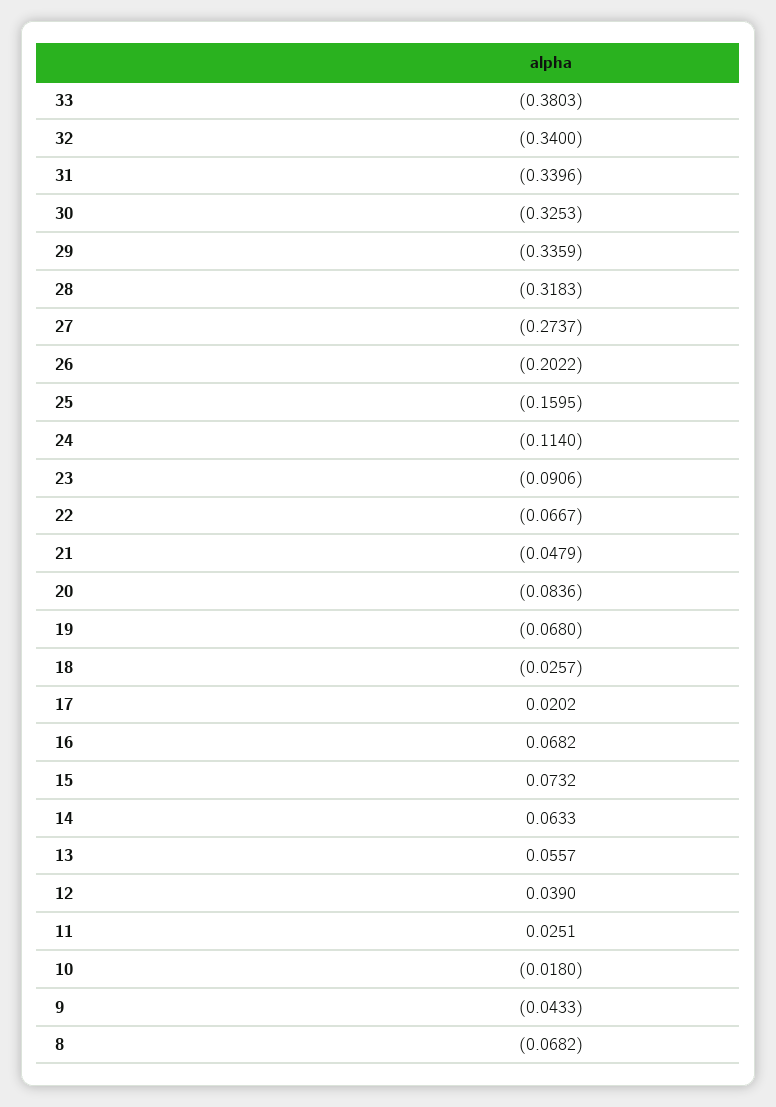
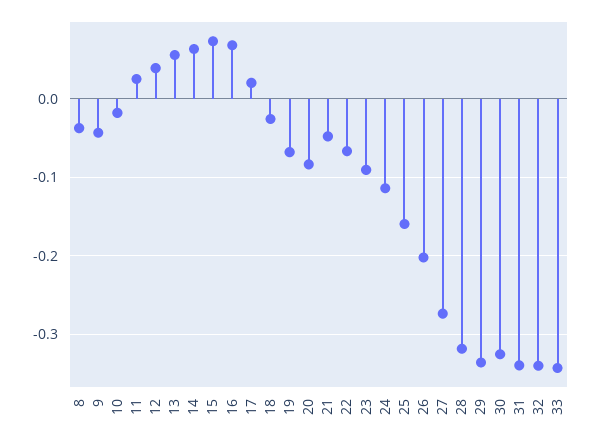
  {
-   "33": -0.3803,
+   "33": -0.34,
    "32": -0.34,
    "31": -0.3396,
    "30": -0.3253,
    "29": -0.3359,
    "28": -0.3183,
    "27": -0.2737,
    "26": -0.2022,
    "25": -0.1595,
    "24": -0.114,
    "23": -0.0906,
    "22": -0.0667,
    "21": -0.0479,
    "20": -0.0836,
    "19": -0.068,
    "18": -0.0257,
    "17": 0.0202,
    "16": 0.0682,
    "15": 0.0732,
    "14": 0.0633,
    "13": 0.0557,
    "12": 0.039,
    "11": 0.0251,
    "10": -0.018,
    "9": -0.0433,
-   "8": -0.0682
+   "8": -0.04
  }

